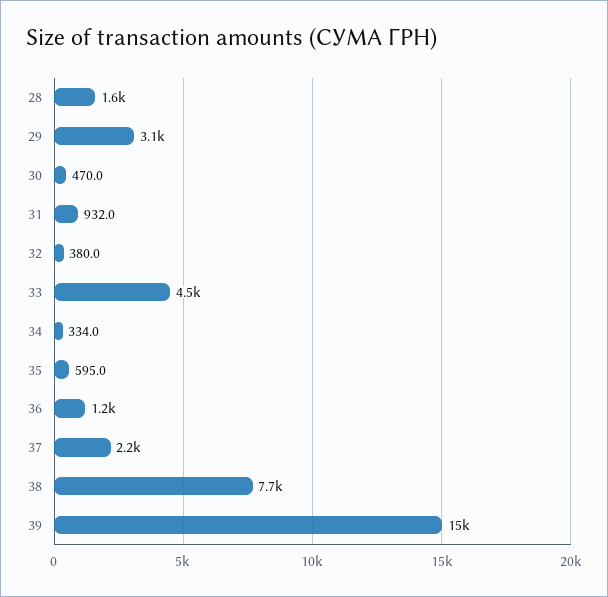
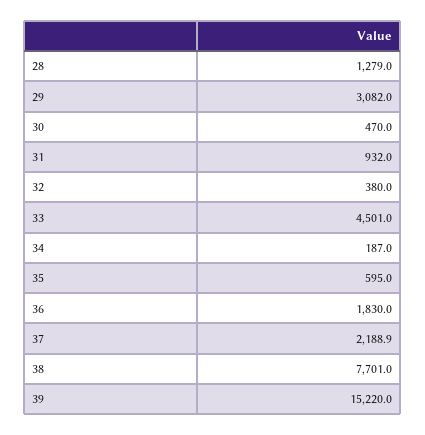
  {
-   "28": 1600,
+   "28": 1279,
    "29": 3082,
    "30": 470,
    "31": 932,
    "32": 380,
    "33": 4501,
-   "34": 334,
+   "34": 187,
    "35": 595,
-   "36": 1200,
+   "36": 1830,
    "37": 2188.9,
    "38": 7701,
    "39": 15220
  }

